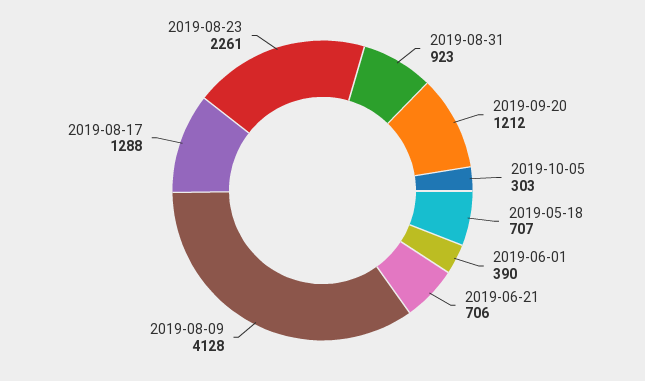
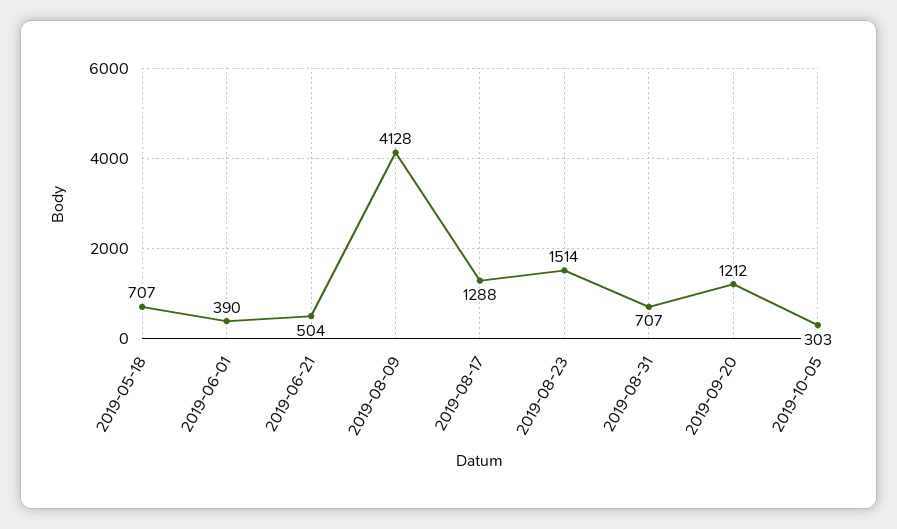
  {
-   "2019-08-31": 923,
+   "2019-08-31": 707,
    "2019-09-20": 1212,
    "2019-10-05": 303,
    "2019-05-18": 707,
    "2019-06-01": 390,
-   "2019-06-21": 706,
+   "2019-06-21": 504,
    "2019-08-09": 4128,
    "2019-08-17": 1288,
-   "2019-08-23": 2261
+   "2019-08-23": 1514
  }

